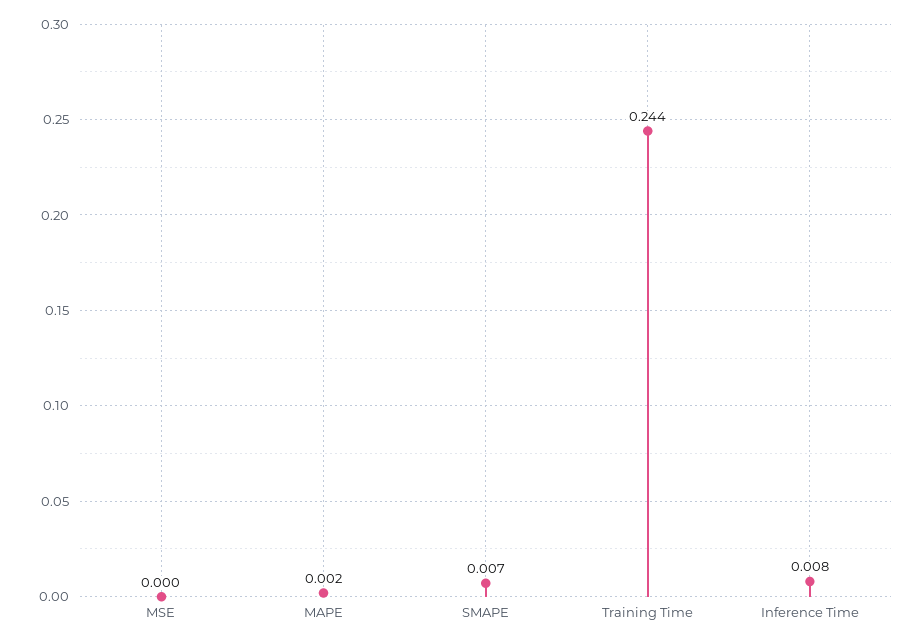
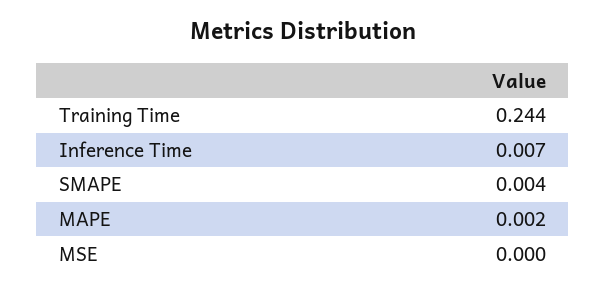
  {
    "MSE": 0,
    "MAPE": 0.002,
-   "SMAPE": 0.007,
+   "SMAPE": 0.004,
    "Training Time": 0.244,
-   "Inference Time": 0.008
+   "Inference Time": 0.007
  }

